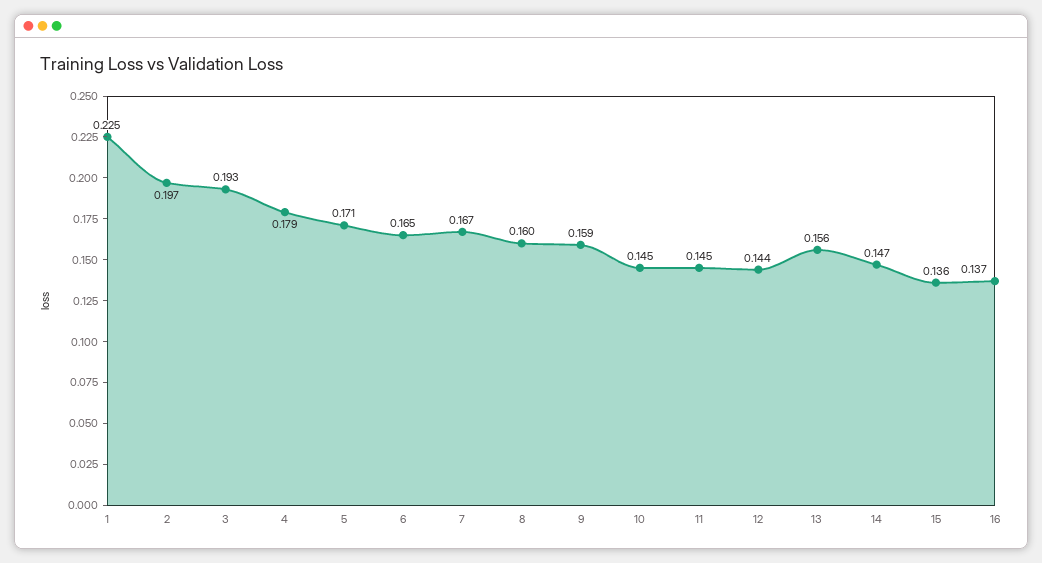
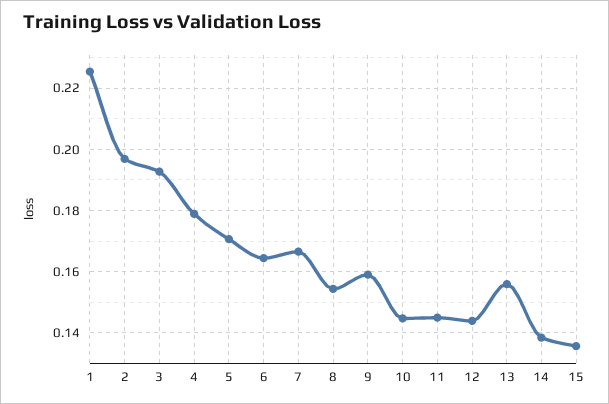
  {
    "1": 0.225,
    "2": 0.197,
    "3": 0.193,
    "4": 0.179,
    "5": 0.171,
    "6": 0.165,
    "7": 0.167,
-   "8": 0.16,
+   "8": 0.154,
    "9": 0.159,
    "10": 0.145,
    "11": 0.145,
    "12": 0.144,
    "13": 0.156,
-   "14": 0.147,
+   "14": 0.138,
-   "15": 0.136,
+   "15": 0.136
-   "16": 0.137
  }

